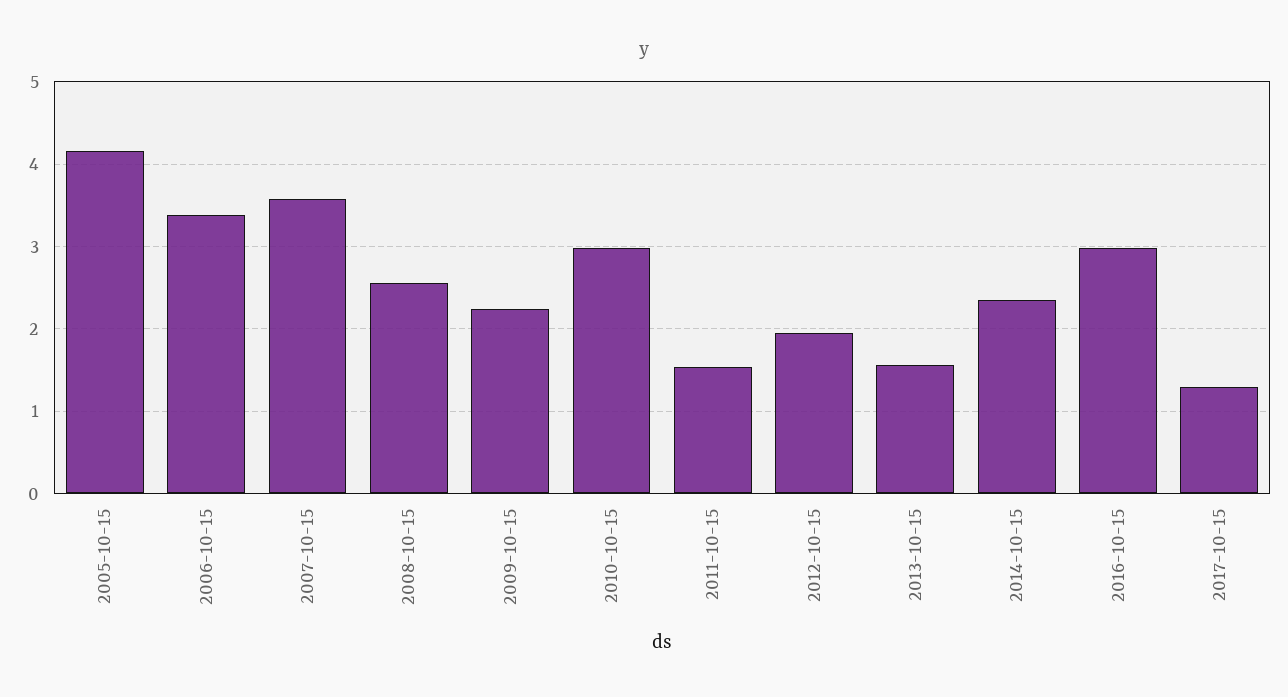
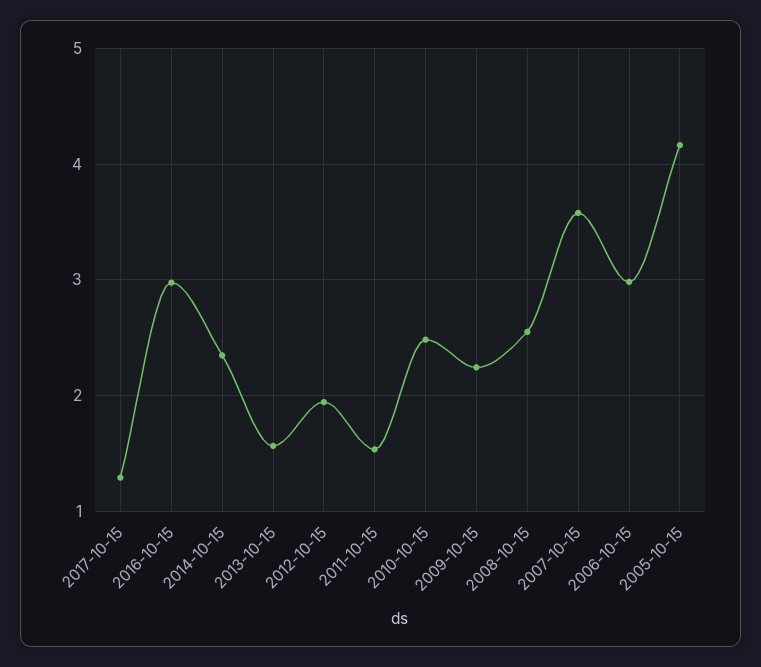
  {
    "2005-10-15": 4.2,
-   "2006-10-15": 3.4,
+   "2006-10-15": 3,
    "2007-10-15": 3.6,
    "2008-10-15": 2.6,
    "2009-10-15": 2.2,
-   "2010-10-15": 3,
+   "2010-10-15": 2.5,
    "2011-10-15": 1.5,
    "2012-10-15": 1.9,
    "2013-10-15": 1.6,
    "2014-10-15": 2.3,
    "2016-10-15": 3,
    "2017-10-15": 1.3
  }

